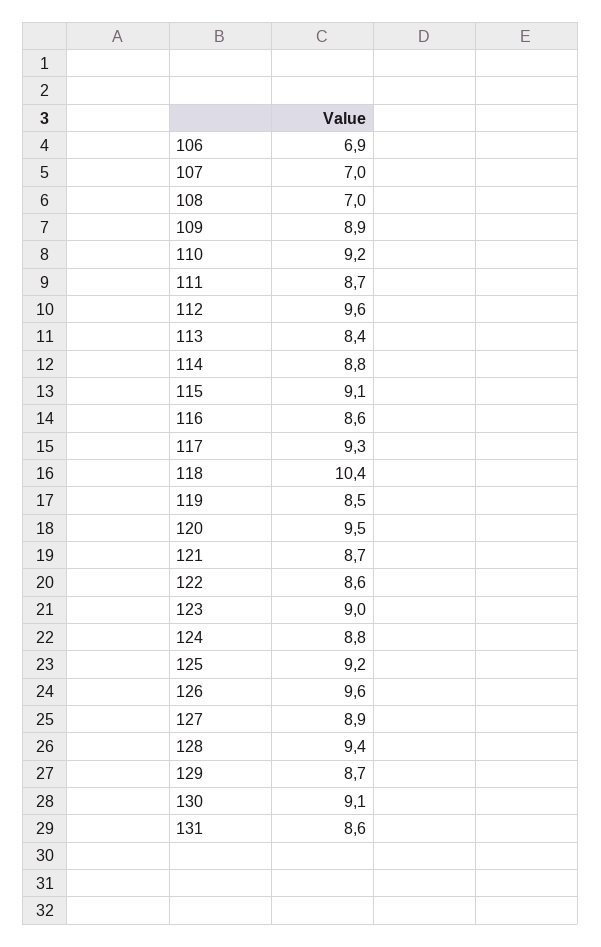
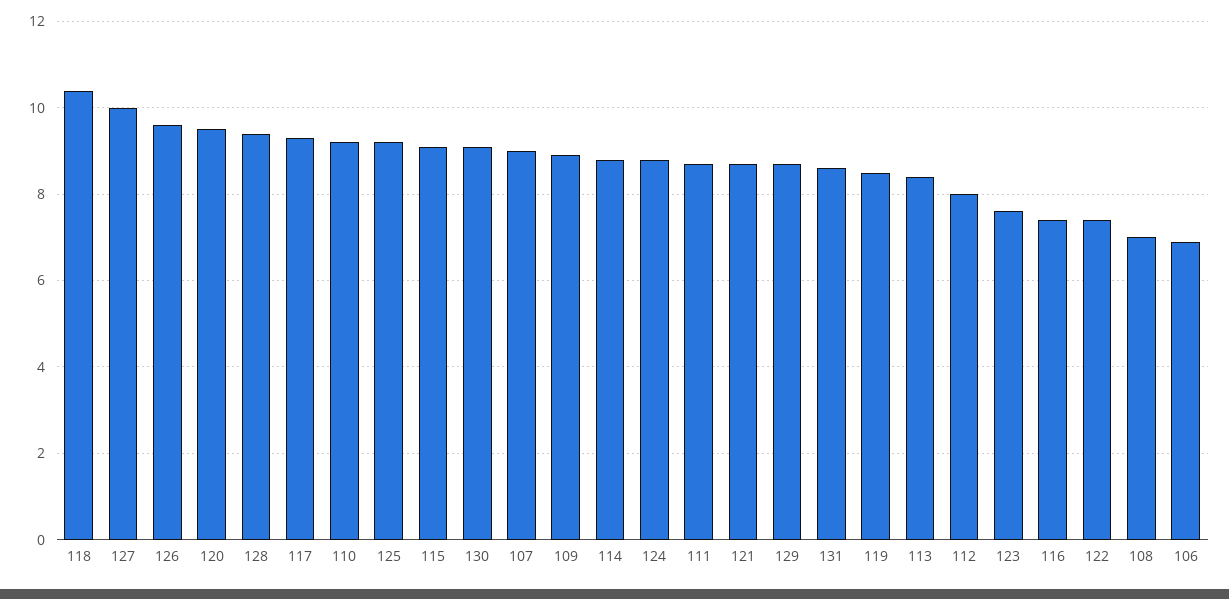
  {
    "106": 6.9,
-   "107": 7,
+   "107": 9,
    "108": 7,
    "109": 8.9,
    "110": 9.2,
    "111": 8.7,
-   "112": 9.6,
+   "112": 8,
    "113": 8.4,
    "114": 8.8,
    "115": 9.1,
-   "116": 8.6,
+   "116": 7.5,
    "117": 9.3,
    "118": 10.4,
    "119": 8.5,
    "120": 9.5,
    "121": 8.7,
-   "122": 8.6,
+   "122": 7.5,
-   "123": 9,
+   "123": 7.5,
    "124": 8.8,
    "125": 9.2,
    "126": 9.6,
-   "127": 8.9,
+   "127": 10,
    "128": 9.4,
    "129": 8.7,
    "130": 9.1,
    "131": 8.6
  }

